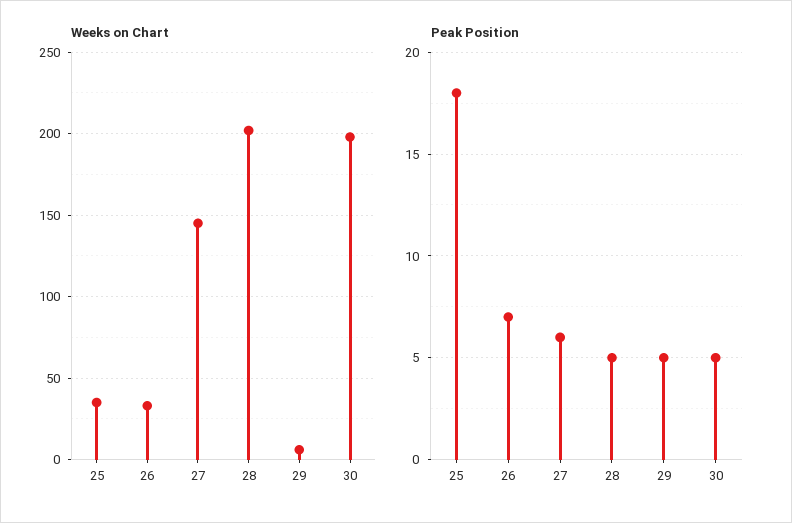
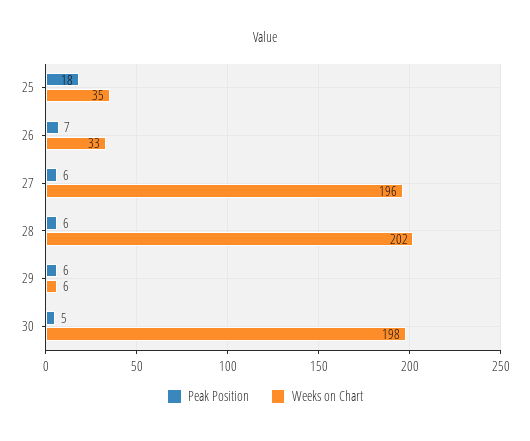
  {
    "Weeks on Chart": {
      "25": 35,
      "26": 33,
-     "27": 145,
+     "27": 196,
      "28": 202,
      "29": 6,
      "30": 198
    },
    "Peak Position": {
      "25": 18,
      "26": 7,
      "27": 6,
-     "28": 5,
+     "28": 6,
-     "29": 5,
+     "29": 6,
      "30": 5
    }
  }

